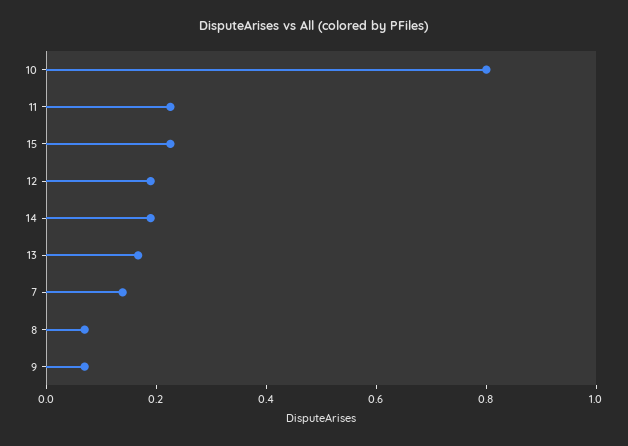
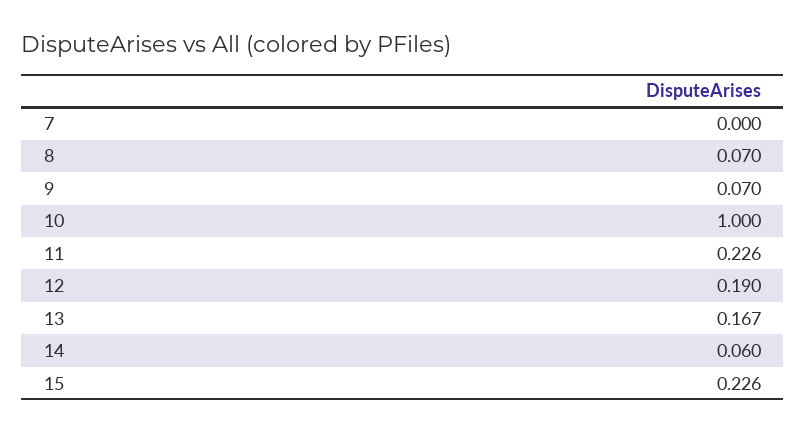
  {
-   "10": 0.8,
+   "10": 1,
    "11": 0.226,
    "15": 0.226,
    "12": 0.19,
-   "14": 0.2,
+   "14": 0.06,
    "13": 0.167,
-   "7": 0.15,
+   "7": 0,
    "8": 0.07,
    "9": 0.07
  }

